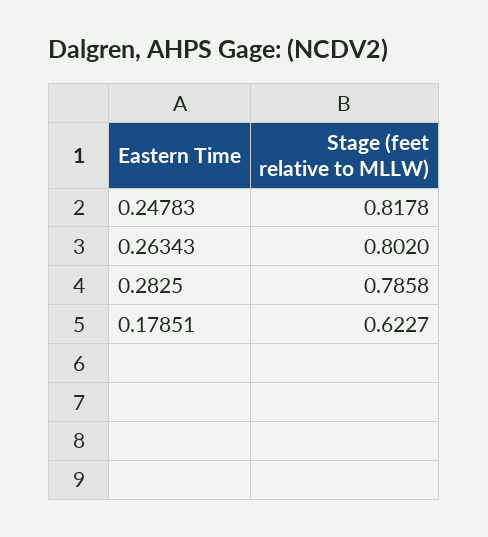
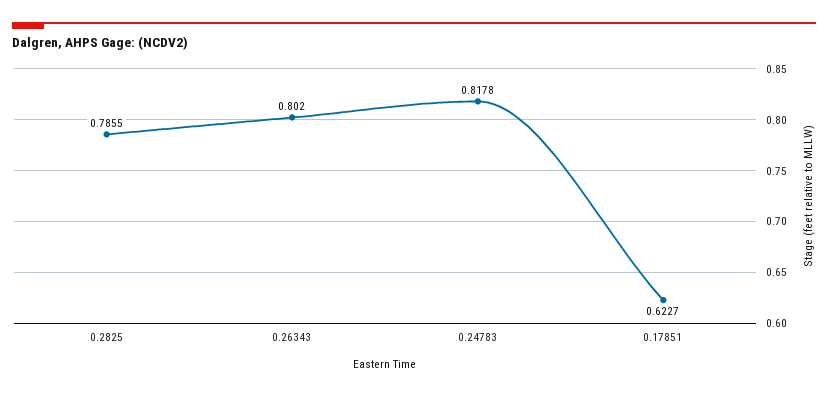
  {
    "0.24783": 0.8178,
    "0.26343": 0.802,
-   "0.2825": 0.7858,
+   "0.2825": 0.7855,
    "0.17851": 0.6227
  }

